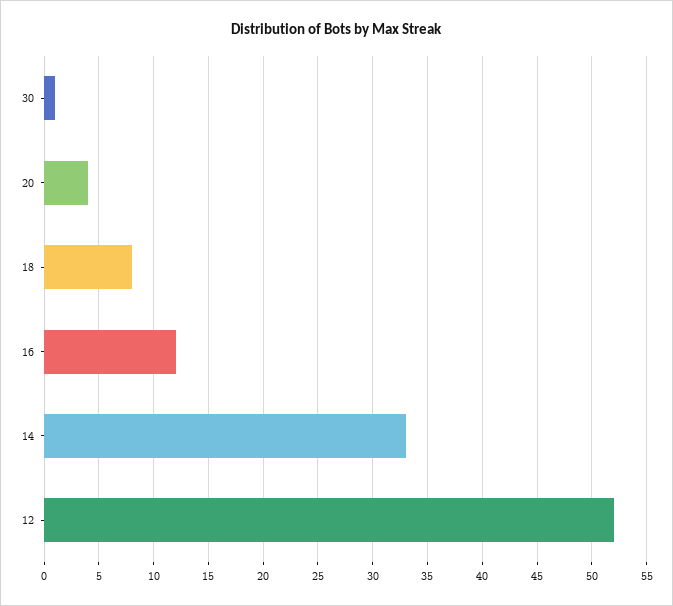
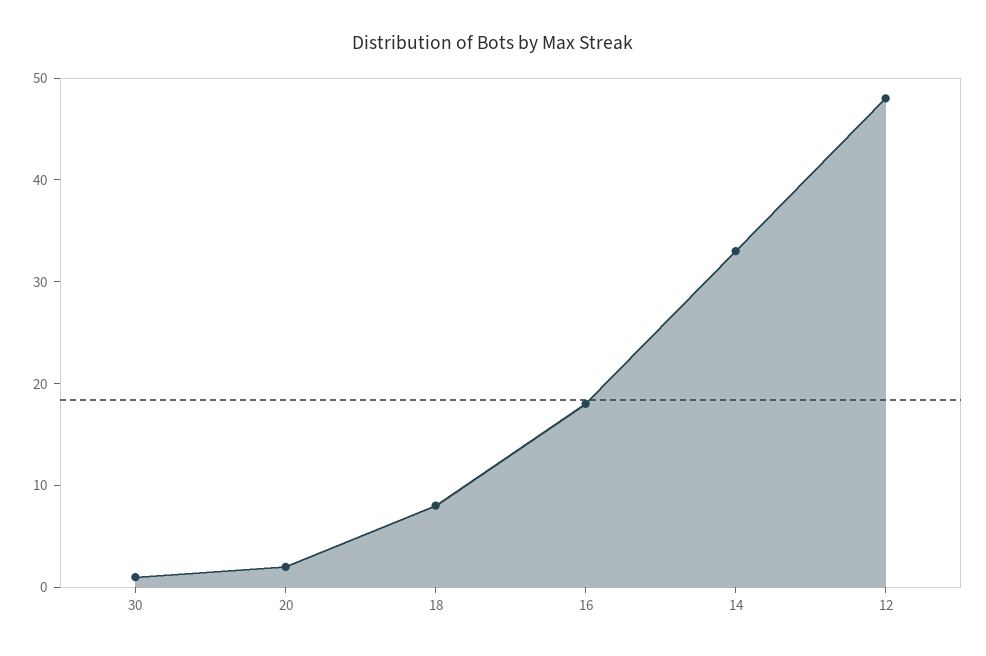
  {
    "30": 1,
-   "20": 4,
+   "20": 2,
    "18": 8,
-   "16": 12,
+   "16": 18,
    "14": 33,
-   "12": 52
+   "12": 48
  }

